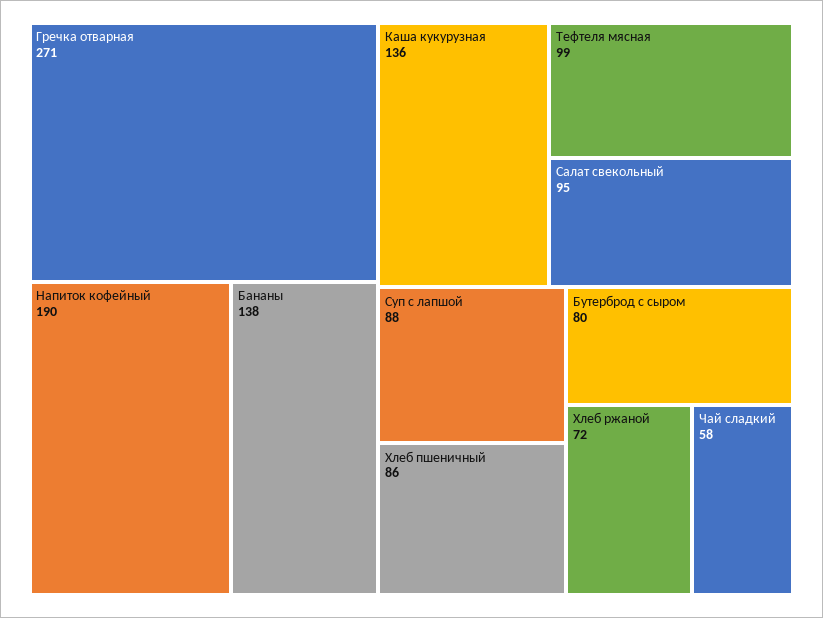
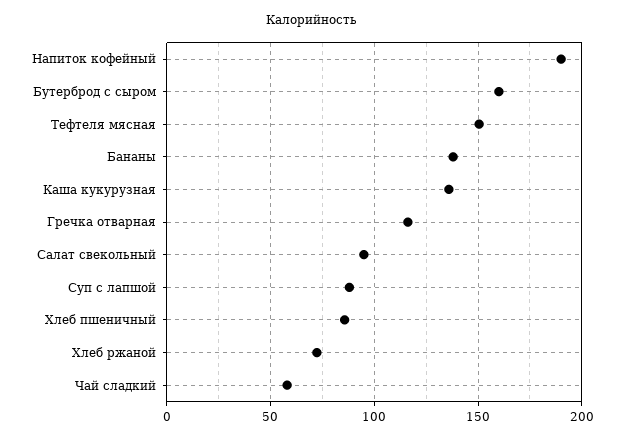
  {
-   "Гречка отварная": 271,
+   "Гречка отварная": 115,
    "Напиток кофейный": 190,
    "Бананы": 138,
    "Каша кукурузная": 136,
-   "Тефтеля мясная": 99,
+   "Тефтеля мясная": 150,
    "Салат свекольный": 95,
    "Суп с лапшой": 88,
    "Хлеб пшеничный": 86,
-   "Бутерброд с сыром": 80,
+   "Бутерброд с сыром": 160,
    "Хлеб ржаной": 72,
    "Чай сладкий": 58
  }

